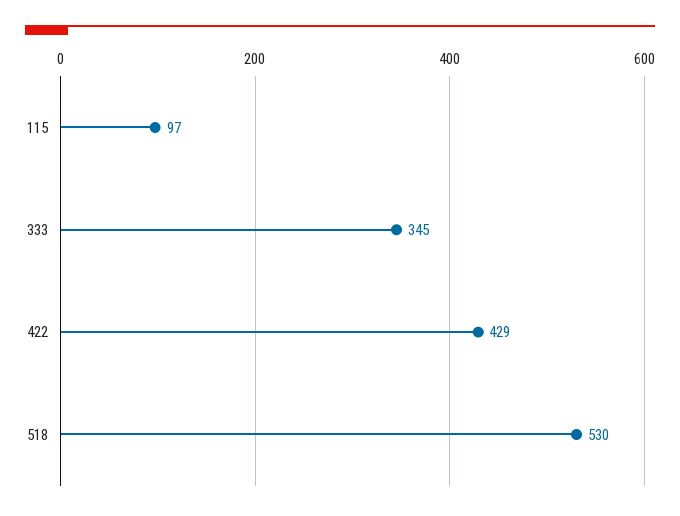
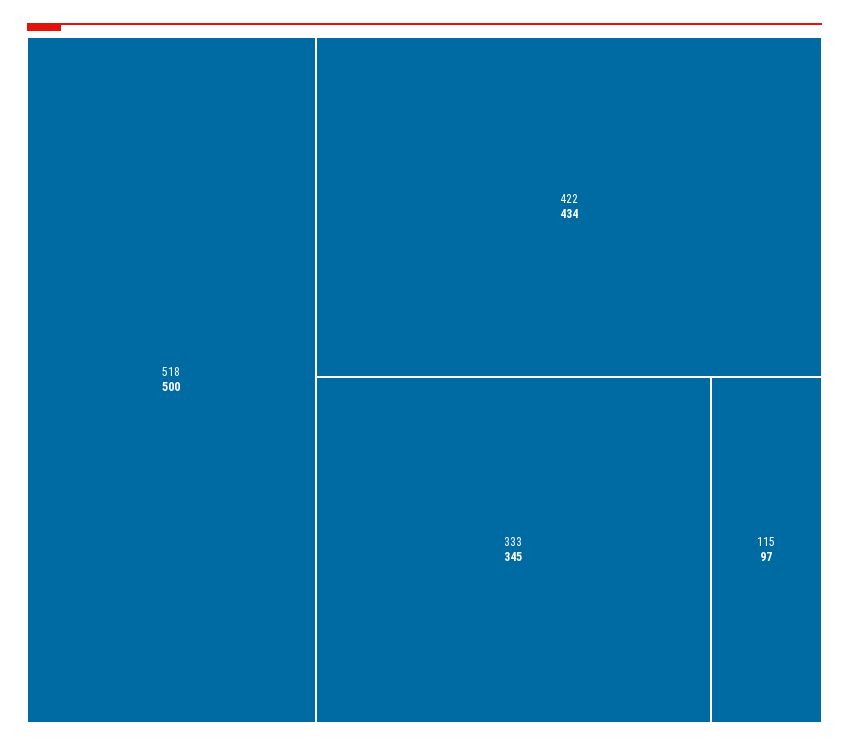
  {
    "115": 97,
    "333": 345,
-   "422": 429,
+   "422": 434,
-   "518": 530
+   "518": 500
  }

